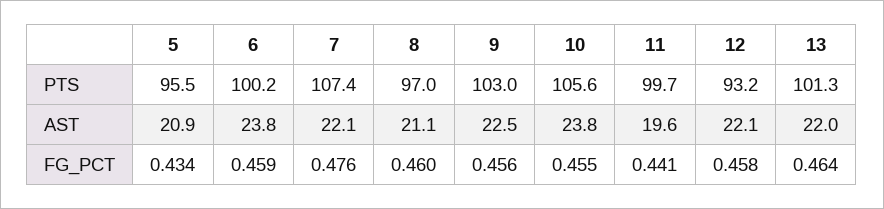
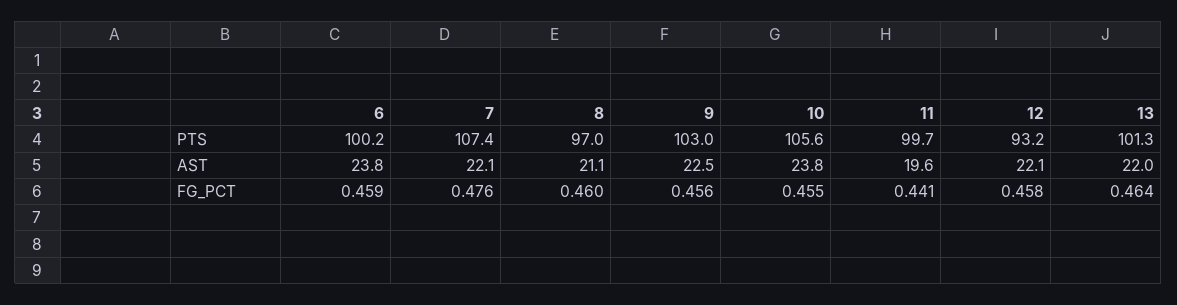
  {
-   "5": {
-     "PTS": 95.5,
-     "AST": 20.9,
-     "FG_PCT": 0.434
-   },
    "6": {
      "PTS": 100.2,
      "AST": 23.8,
      "FG_PCT": 0.459
    },
    "7": {
      "PTS": 107.4,
      "AST": 22.1,
      "FG_PCT": 0.476
    },
    "8": {
      "PTS": 97,
      "AST": 21.1,
      "FG_PCT": 0.46
    },
    "9": {
      "PTS": 103,
      "AST": 22.5,
      "FG_PCT": 0.456
    },
    "10": {
      "PTS": 105.6,
      "AST": 23.8,
      "FG_PCT": 0.455
    },
    "11": {
      "PTS": 99.7,
      "AST": 19.6,
      "FG_PCT": 0.441
    },
    "12": {
      "PTS": 93.2,
      "AST": 22.1,
      "FG_PCT": 0.458
    },
    "13": {
      "PTS": 101.3,
      "AST": 22,
      "FG_PCT": 0.464
    }
  }

